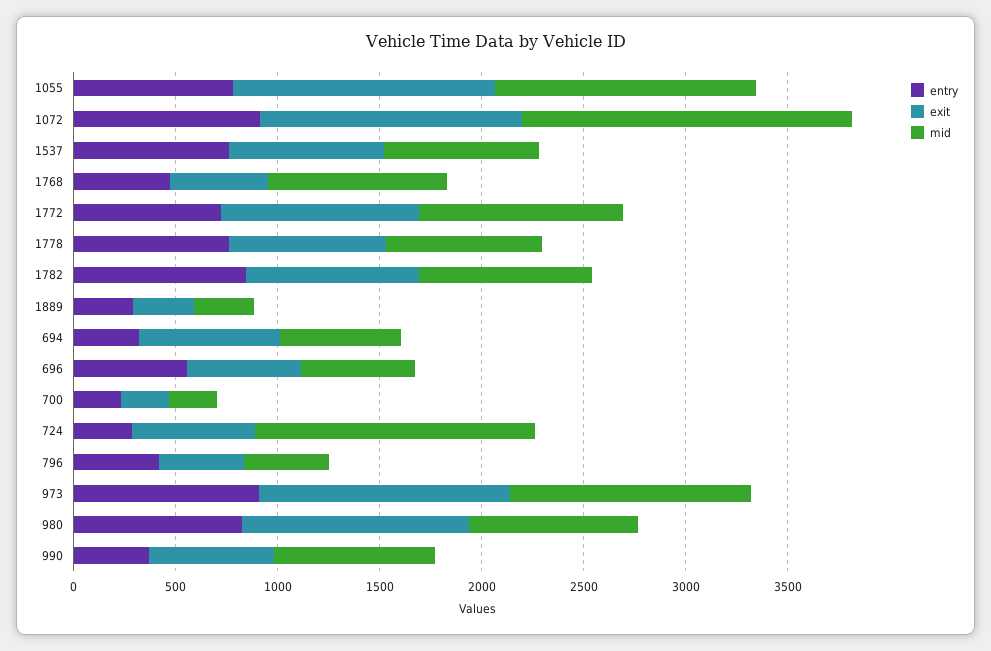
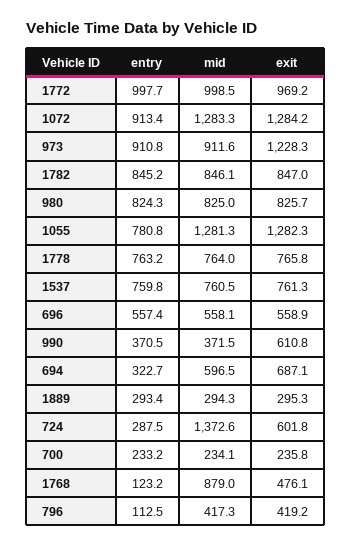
  {
    "entry": {
      "1055": 780.8,
      "1072": 913.4,
      "1537": 759.8,
-     "1768": 500,
+     "1768": 123.2,
-     "1772": 700,
+     "1772": 997.7,
      "1778": 763.2,
      "1782": 845.2,
      "1889": 293.4,
      "694": 322.7,
      "696": 557.4,
      "700": 233.2,
      "724": 287.5,
-     "796": 400,
+     "796": 112.5,
      "973": 910.8,
      "980": 824.3,
      "990": 370.5
    },
    "exit": {
      "1055": 1282.3,
      "1072": 1284.2,
      "1537": 761.3,
      "1768": 476.1,
      "1772": 969.2,
      "1778": 765.8,
      "1782": 847,
      "1889": 295.3,
      "694": 687.1,
      "696": 558.9,
      "700": 235.8,
      "724": 601.8,
      "796": 419.2,
      "973": 1228.3,
-     "980": 1100,
+     "980": 825.7,
      "990": 610.8
    },
    "mid": {
      "1055": 1281.3,
-     "1072": 1600,
+     "1072": 1283.3,
      "1537": 760.5,
      "1768": 879,
      "1772": 998.5,
      "1778": 764,
      "1782": 846.1,
      "1889": 294.3,
      "694": 596.5,
      "696": 558.1,
      "700": 234.1,
      "724": 1372.6,
      "796": 417.3,
-     "973": 1200,
+     "973": 911.6,
      "980": 825,
-     "990": 800
+     "990": 371.5
    }
  }

